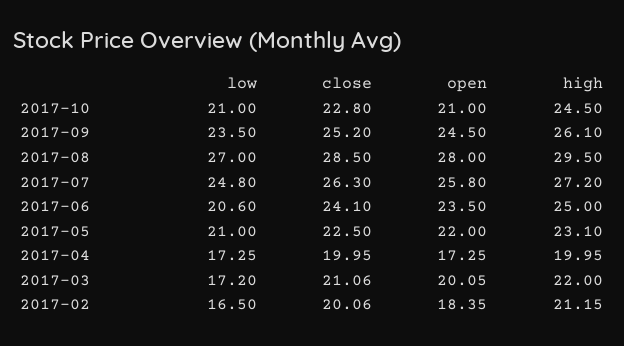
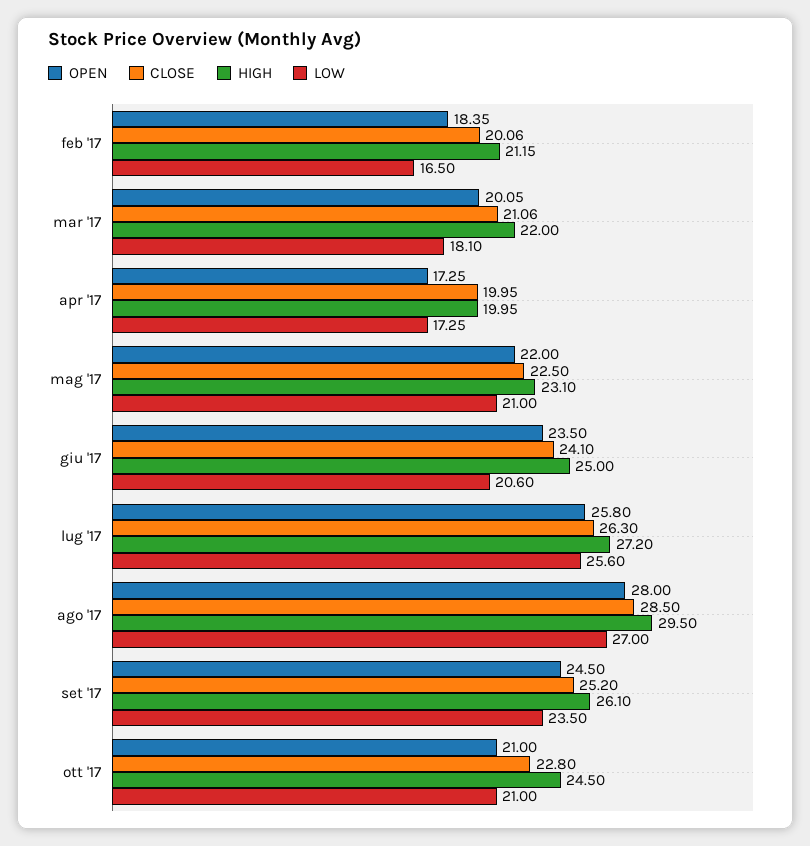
  {
    "low": {
      "2017-10": 21,
      "2017-09": 23.5,
      "2017-08": 27,
-     "2017-07": 24.8,
+     "2017-07": 25.6,
      "2017-06": 20.6,
      "2017-05": 21,
      "2017-04": 17.25,
-     "2017-03": 17.2,
+     "2017-03": 18.1,
      "2017-02": 16.5
    },
    "close": {
      "2017-10": 22.8,
      "2017-09": 25.2,
      "2017-08": 28.5,
      "2017-07": 26.3,
      "2017-06": 24.1,
      "2017-05": 22.5,
      "2017-04": 19.95,
      "2017-03": 21.06,
      "2017-02": 20.06
    },
    "open": {
      "2017-10": 21,
      "2017-09": 24.5,
      "2017-08": 28,
      "2017-07": 25.8,
      "2017-06": 23.5,
      "2017-05": 22,
      "2017-04": 17.25,
      "2017-03": 20.05,
      "2017-02": 18.35
    },
    "high": {
      "2017-10": 24.5,
      "2017-09": 26.1,
      "2017-08": 29.5,
      "2017-07": 27.2,
      "2017-06": 25,
      "2017-05": 23.1,
      "2017-04": 19.95,
      "2017-03": 22,
      "2017-02": 21.15
    }
  }

